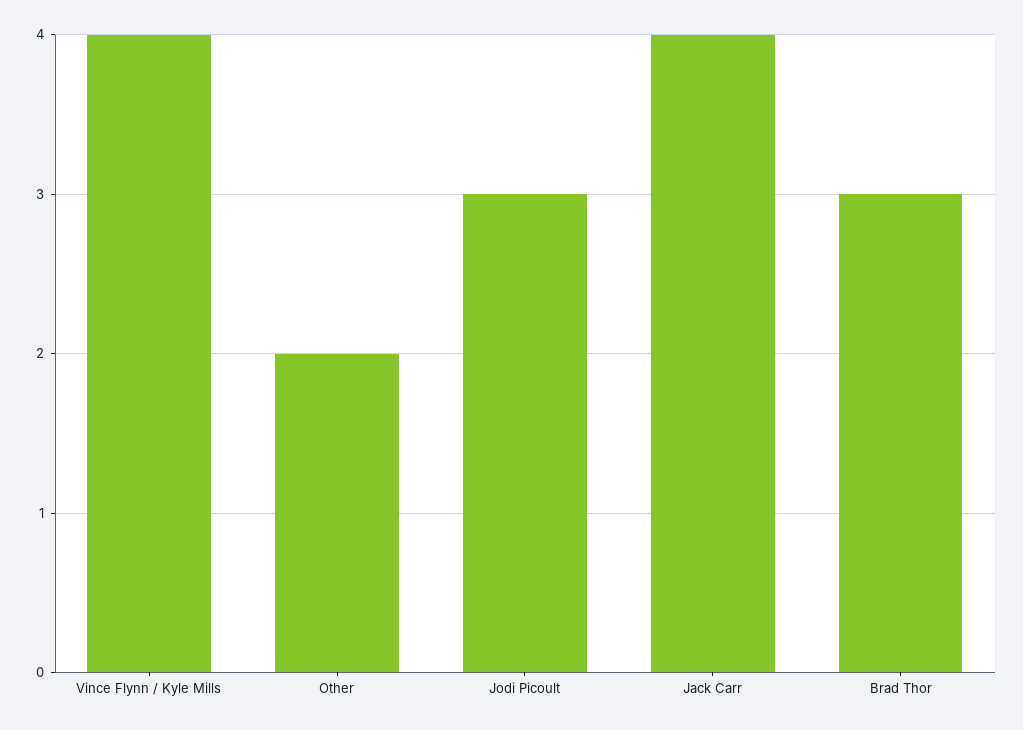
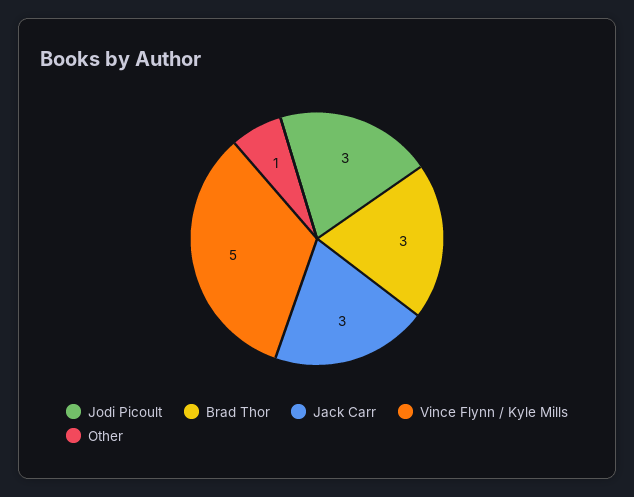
  {
-   "Vince Flynn / Kyle Mills": 4,
+   "Vince Flynn / Kyle Mills": 5,
-   "Other": 2,
+   "Other": 1,
    "Jodi Picoult": 3,
-   "Jack Carr": 4,
+   "Jack Carr": 3,
    "Brad Thor": 3
  }

